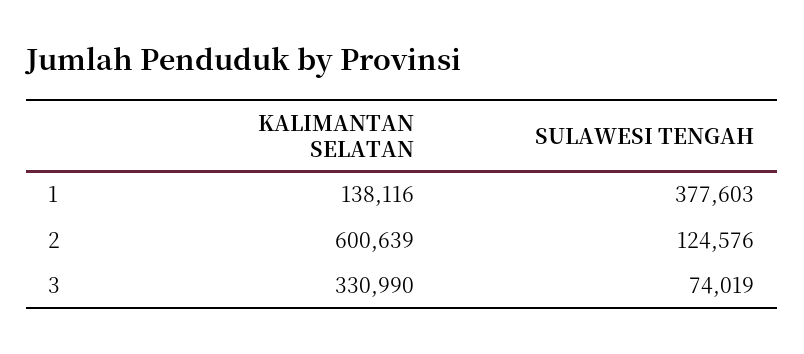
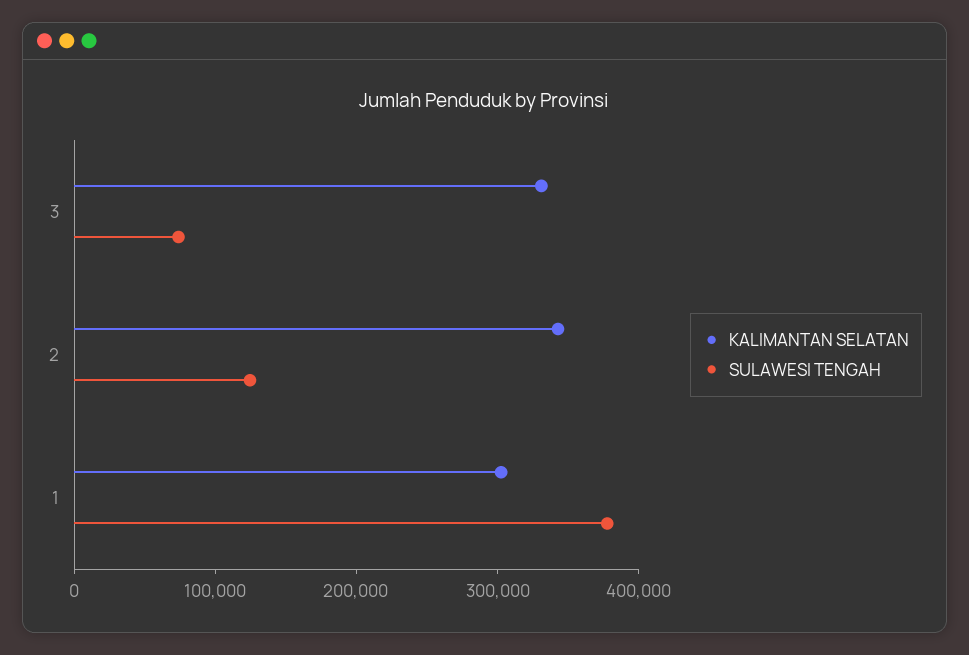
  {
    "KALIMANTAN SELATAN": {
-     "1": 138116,
+     "1": 300000,
-     "2": 600639,
+     "2": 340000,
      "3": 330990
    },
    "SULAWESI TENGAH": {
      "1": 377603,
      "2": 124576,
      "3": 74019
    }
  }

